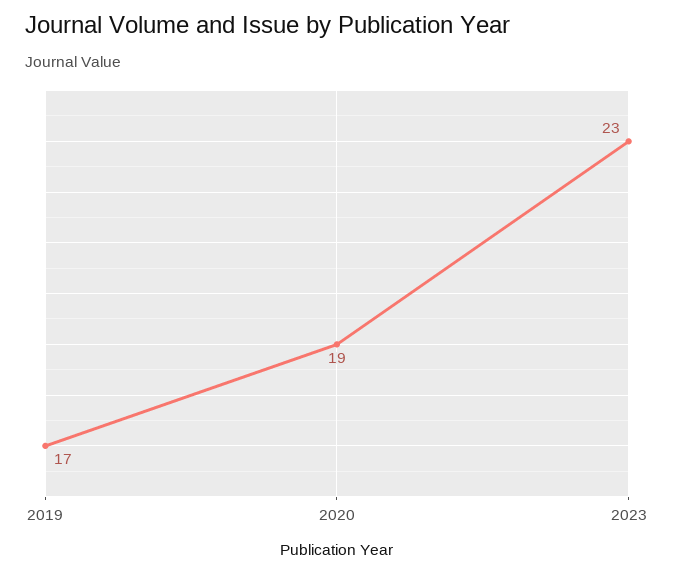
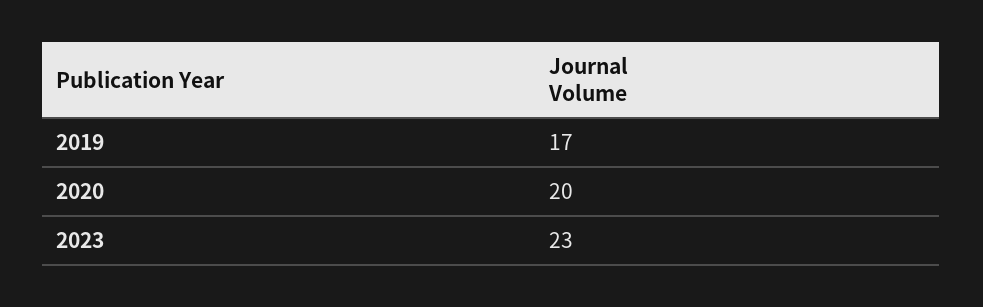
  {
    "2019": 17,
-   "2020": 19,
+   "2020": 20,
    "2023": 23
  }

